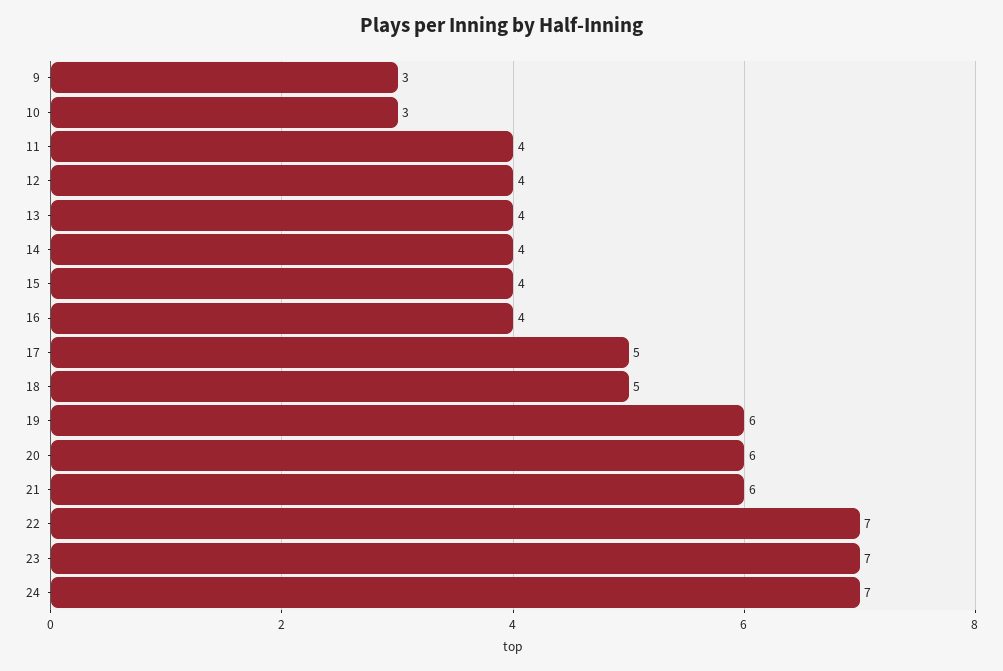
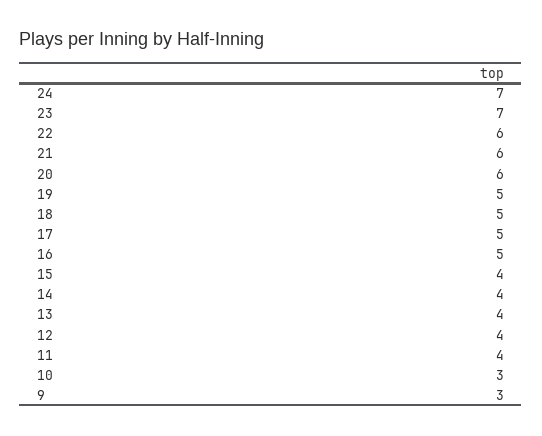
  {
    "9": 3,
    "10": 3,
    "11": 4,
    "12": 4,
    "13": 4,
    "14": 4,
    "15": 4,
-   "16": 4,
+   "16": 5,
    "17": 5,
    "18": 5,
-   "19": 6,
+   "19": 5,
    "20": 6,
    "21": 6,
-   "22": 7,
+   "22": 6,
    "23": 7,
    "24": 7
  }

